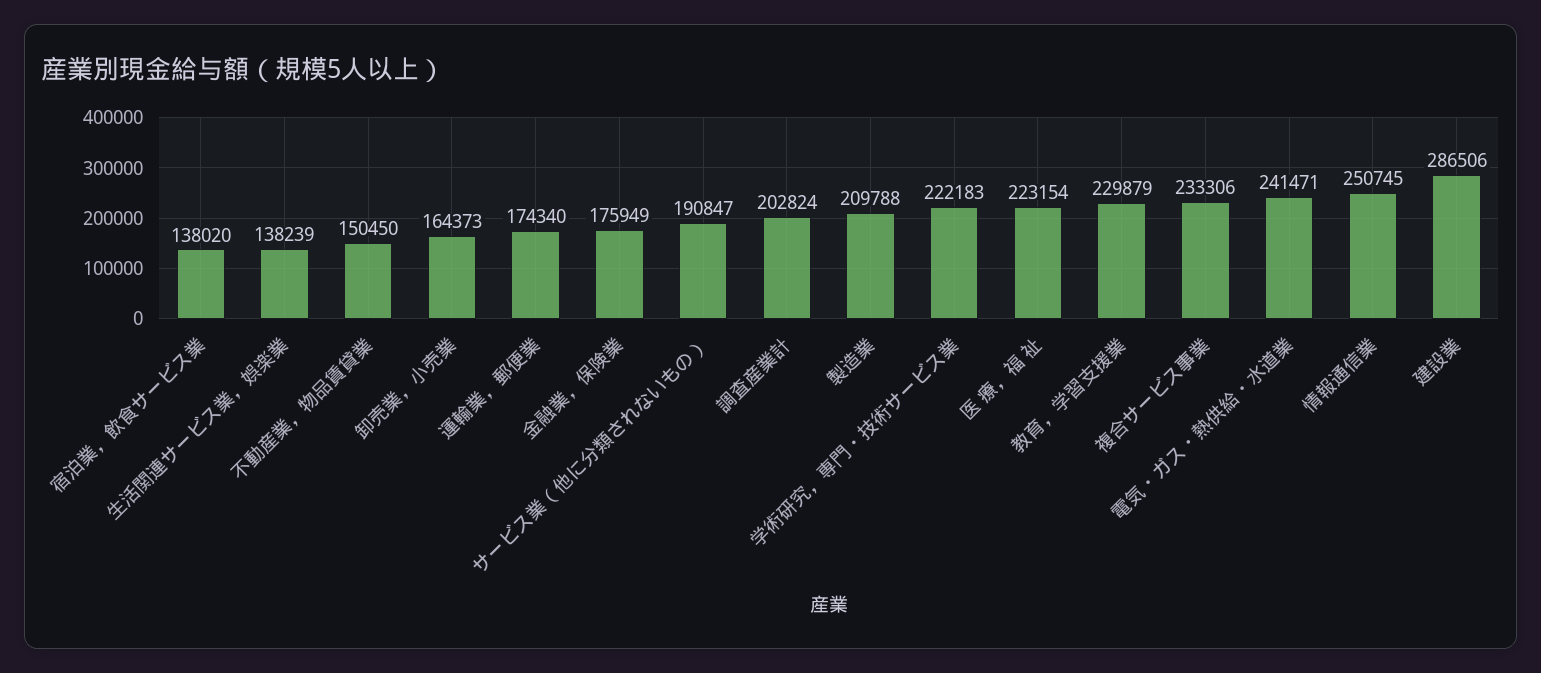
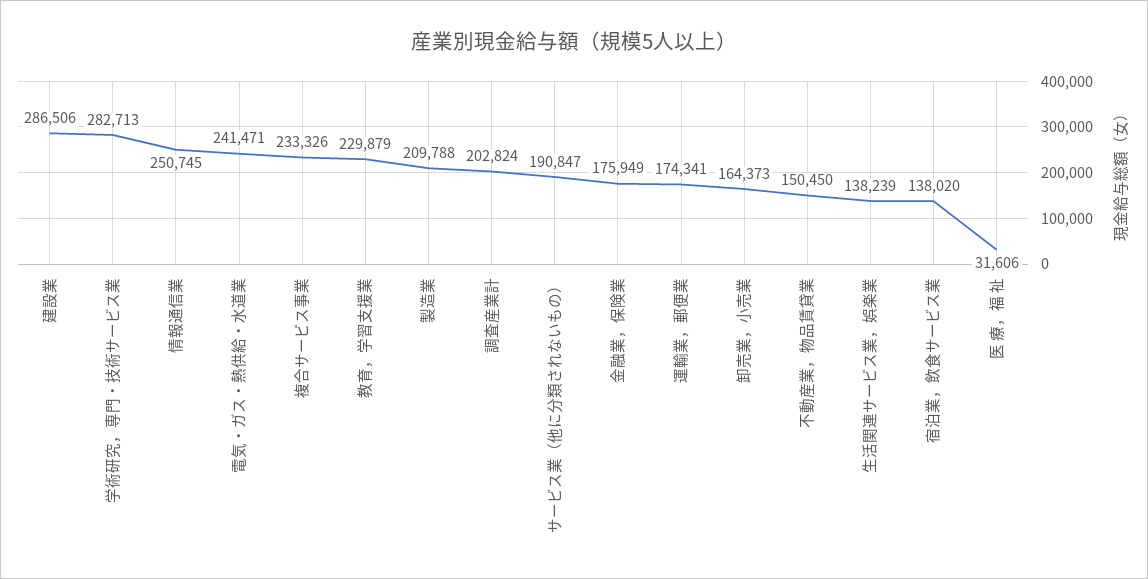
  {
    "宿泊業，飲食サービス業": 138020,
    "生活関連サービス業，娯楽業": 138239,
    "不動産業，物品賃貸業": 150450,
    "卸売業，小売業": 164373,
-   "運輸業，郵便業": 174340,
+   "運輸業，郵便業": 174341,
    "金融業，保険業": 175949,
    "サービス業（他に分類されないもの）": 190847,
    "調査産業計": 202824,
    "製造業": 209788,
-   "学術研究，専門・技術サービス業": 222183,
+   "学術研究，専門・技術サービス業": 282713,
-   "医 療，福 祉": 223154,
+   "医 療，福 祉": 31606,
    "教育，学習支援業": 229879,
-   "複合サービス事業": 233306,
+   "複合サービス事業": 233326,
    "電気・ガス・熱供給・水道業": 241471,
    "情報通信業": 250745,
    "建設業": 286506
  }

